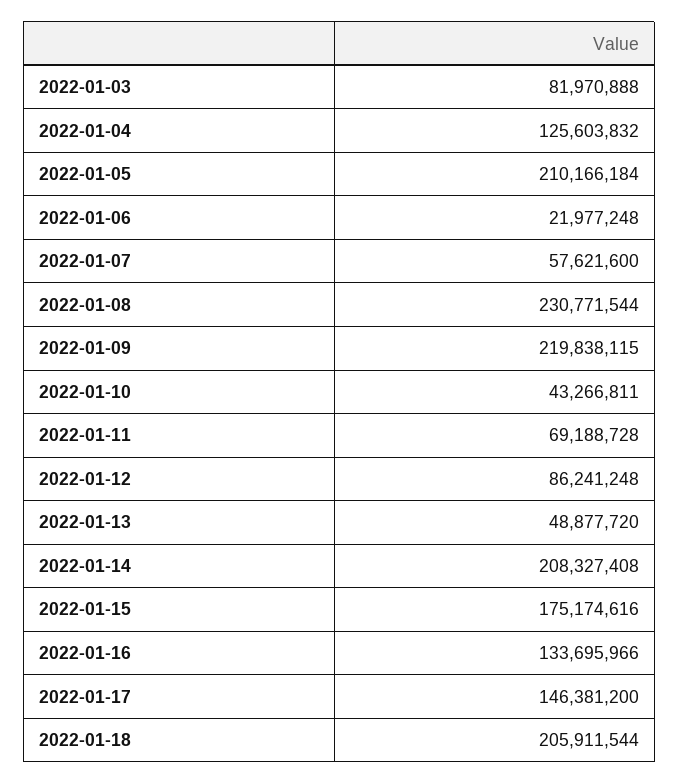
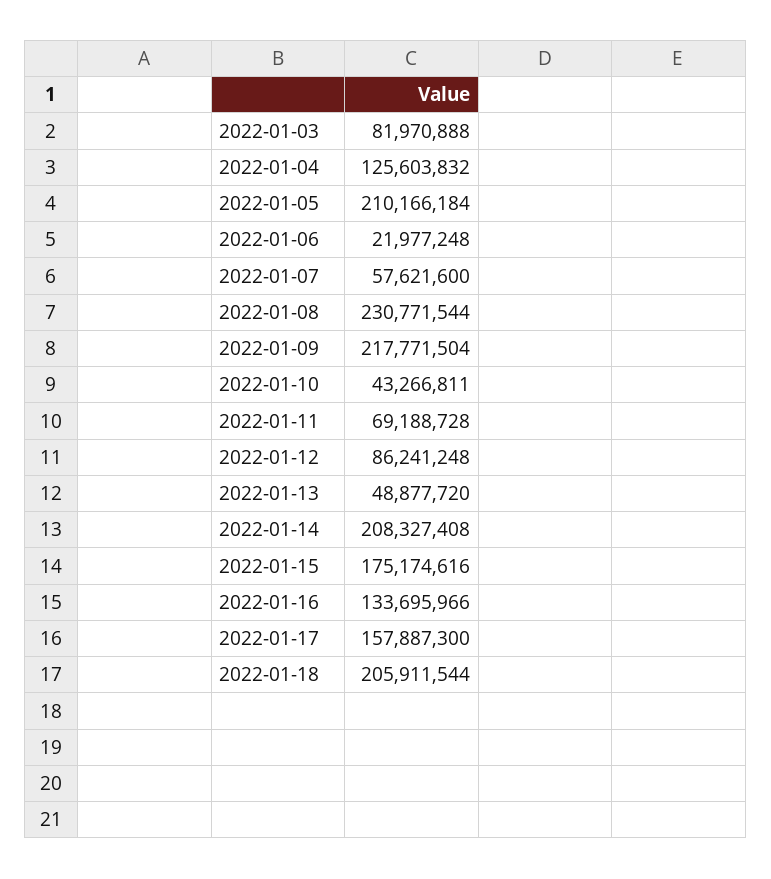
  {
    "2022-01-03": 81970888,
    "2022-01-04": 125603832,
    "2022-01-05": 210166184,
    "2022-01-06": 21977248,
    "2022-01-07": 57621600,
    "2022-01-08": 230771544,
-   "2022-01-09": 219838115,
+   "2022-01-09": 217771504,
    "2022-01-10": 43266811,
    "2022-01-11": 69188728,
    "2022-01-12": 86241248,
    "2022-01-13": 48877720,
    "2022-01-14": 208327408,
    "2022-01-15": 175174616,
    "2022-01-16": 133695966,
-   "2022-01-17": 146381200,
+   "2022-01-17": 157887300,
    "2022-01-18": 205911544
  }

